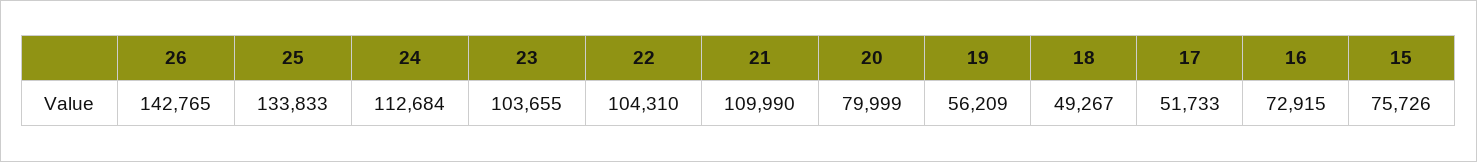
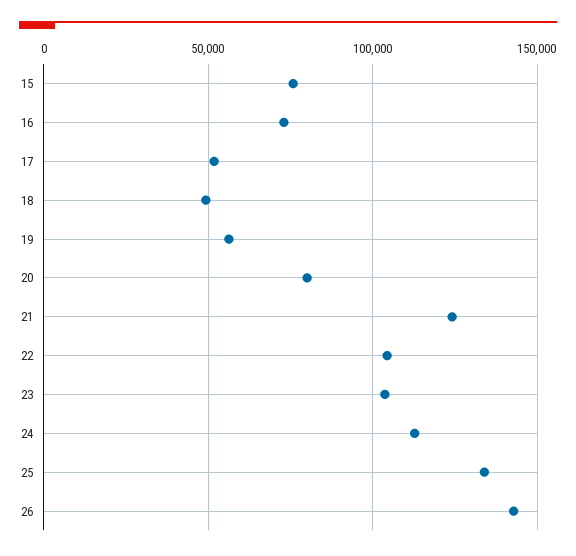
  {
    "26": 142765,
    "25": 133833,
    "24": 112684,
    "23": 103655,
    "22": 104310,
-   "21": 109990,
+   "21": 125000,
    "20": 79999,
    "19": 56209,
    "18": 49267,
    "17": 51733,
    "16": 72915,
    "15": 75726
  }

